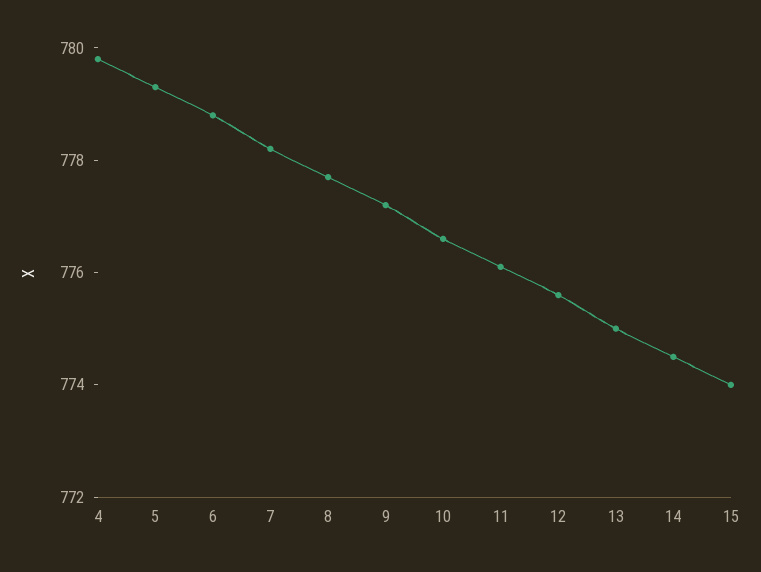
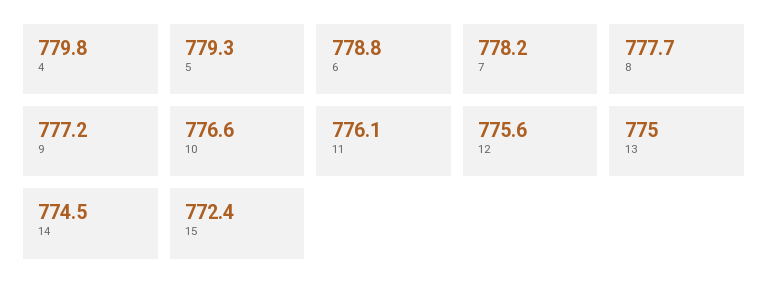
  {
    "4": 779.8,
    "5": 779.3,
    "6": 778.8,
    "7": 778.2,
    "8": 777.7,
    "9": 777.2,
    "10": 776.6,
    "11": 776.1,
    "12": 775.6,
    "13": 775,
    "14": 774.5,
-   "15": 774
+   "15": 772.4
  }

